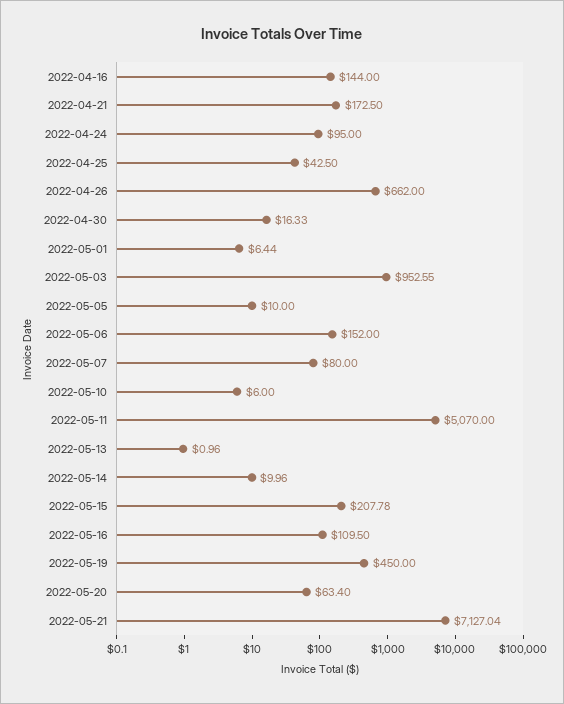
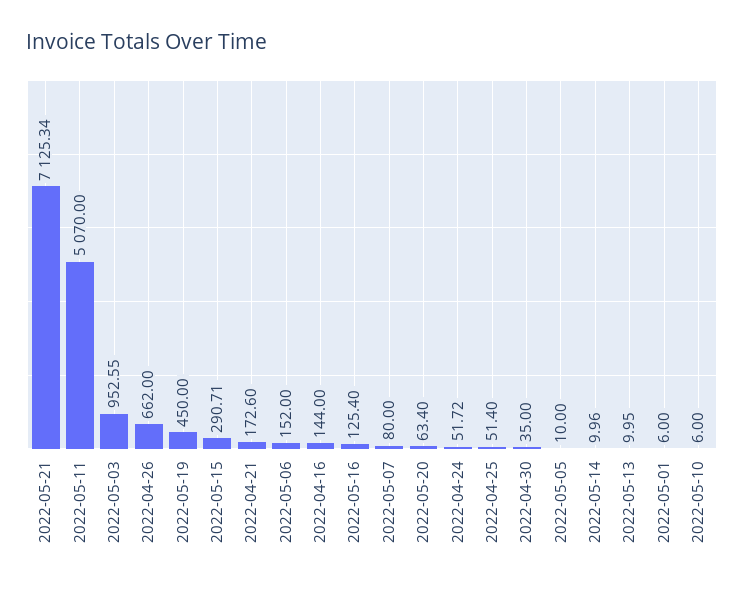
  {
    "2022-04-16": 144,
-   "2022-04-21": 172.5,
+   "2022-04-21": 172.6,
-   "2022-04-24": 95,
+   "2022-04-24": 51.72,
-   "2022-04-25": 42.5,
+   "2022-04-25": 51.4,
    "2022-04-26": 662,
-   "2022-04-30": 16.33,
+   "2022-04-30": 35,
-   "2022-05-01": 6.44,
+   "2022-05-01": 6,
    "2022-05-03": 952.55,
    "2022-05-05": 10,
    "2022-05-06": 152,
    "2022-05-07": 80,
    "2022-05-10": 6,
    "2022-05-11": 5070,
-   "2022-05-13": 0.96,
+   "2022-05-13": 9.95,
    "2022-05-14": 9.96,
-   "2022-05-15": 207.78,
+   "2022-05-15": 290.71,
-   "2022-05-16": 109.5,
+   "2022-05-16": 125.4,
    "2022-05-19": 450,
    "2022-05-20": 63.4,
-   "2022-05-21": 7127.04
+   "2022-05-21": 7125.34
  }

